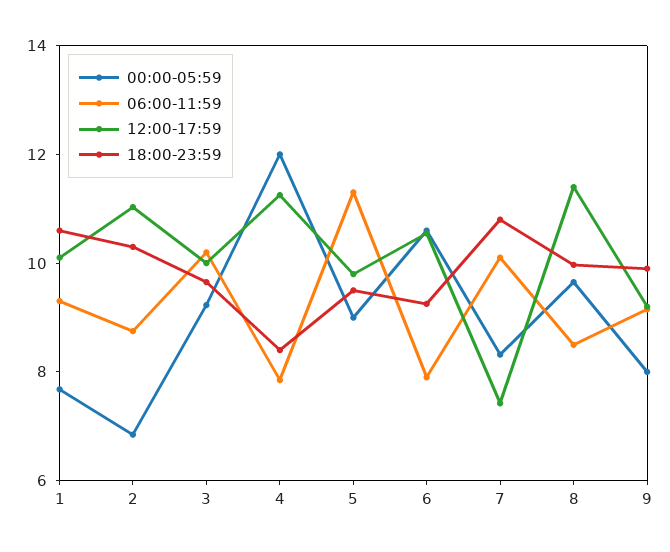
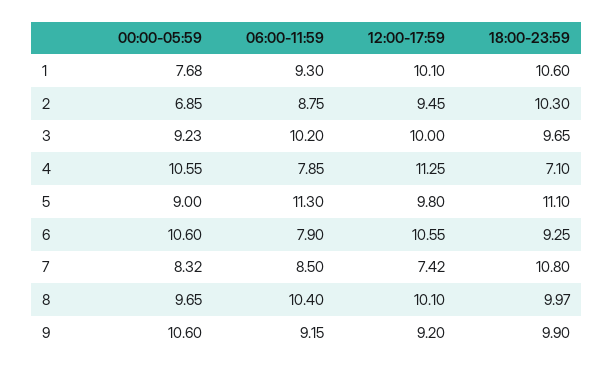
  {
    "00:00-05:59": {
      "1": 7.68,
      "2": 6.85,
      "3": 9.23,
-     "4": 12,
+     "4": 10.55,
      "5": 9,
      "6": 10.6,
      "7": 8.32,
      "8": 9.65,
-     "9": 8
+     "9": 10.6
    },
    "06:00-11:59": {
      "1": 9.3,
      "2": 8.75,
      "3": 10.2,
      "4": 7.85,
      "5": 11.3,
      "6": 7.9,
-     "7": 10,
+     "7": 8.5,
-     "8": 8.5,
+     "8": 10.4,
      "9": 9.15
    },
    "12:00-17:59": {
      "1": 10.1,
-     "2": 11,
+     "2": 9.45,
      "3": 10,
      "4": 11.25,
      "5": 9.8,
      "6": 10.55,
      "7": 7.42,
-     "8": 11.5,
+     "8": 10.1,
      "9": 9.2
    },
    "18:00-23:59": {
      "1": 10.6,
      "2": 10.3,
      "3": 9.65,
-     "4": 8.5,
+     "4": 7.1,
-     "5": 9.5,
+     "5": 11.1,
      "6": 9.25,
      "7": 10.8,
      "8": 9.97,
      "9": 9.9
    }
  }

